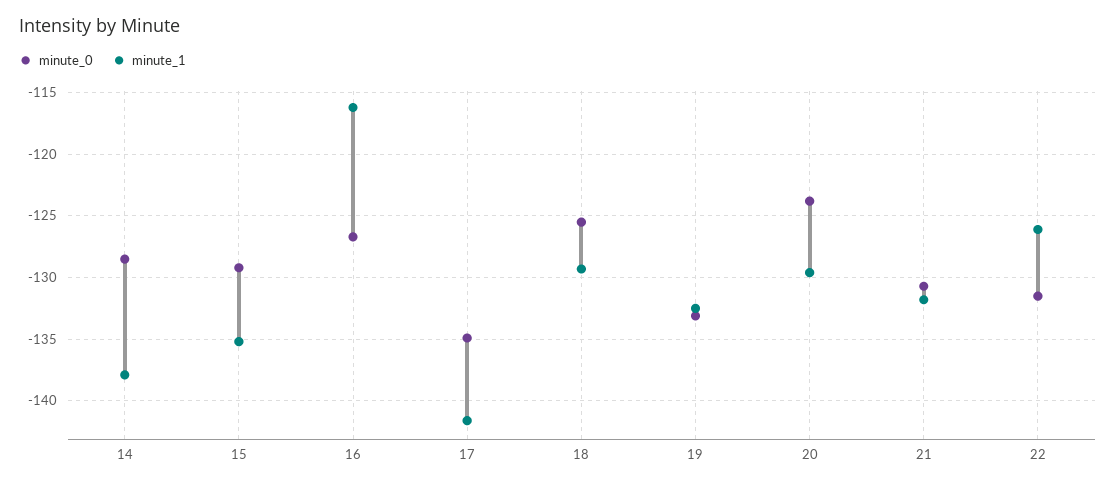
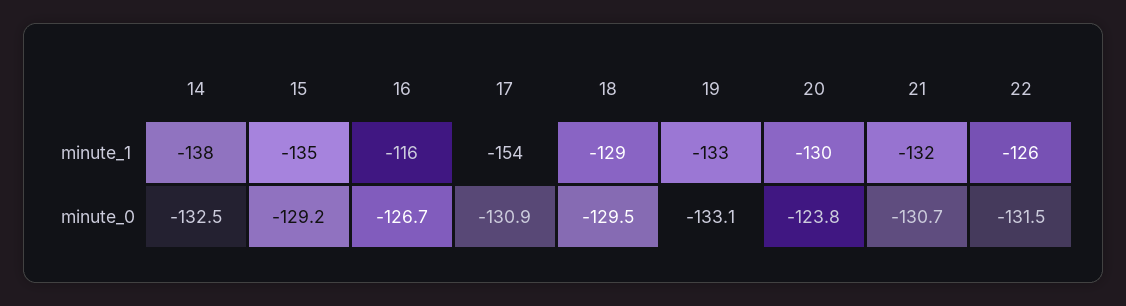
  {
    "minute_0": {
-     "14": -128.5,
+     "14": -132.5,
      "15": -129.2,
      "16": -126.7,
-     "17": -135,
+     "17": -130.9,
-     "18": -125.5,
+     "18": -129.5,
      "19": -133.1,
      "20": -123.8,
      "21": -130.7,
      "22": -131.5
    },
    "minute_1": {
      "14": -138,
      "15": -135,
      "16": -116,
-     "17": -141.5,
+     "17": -154,
      "18": -129,
      "19": -133,
      "20": -130,
      "21": -132,
      "22": -126
    }
  }

